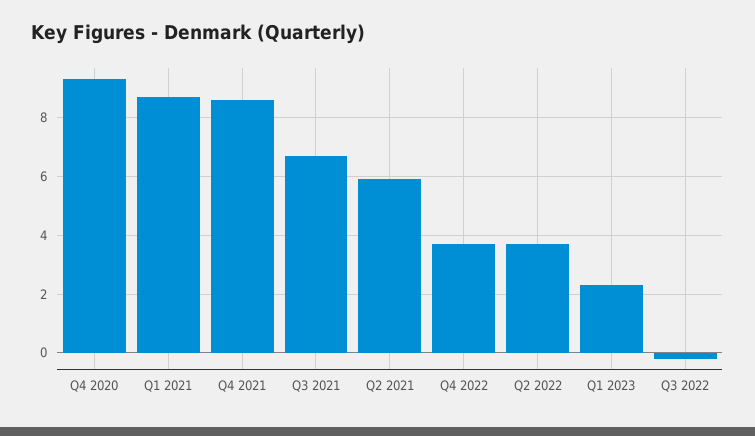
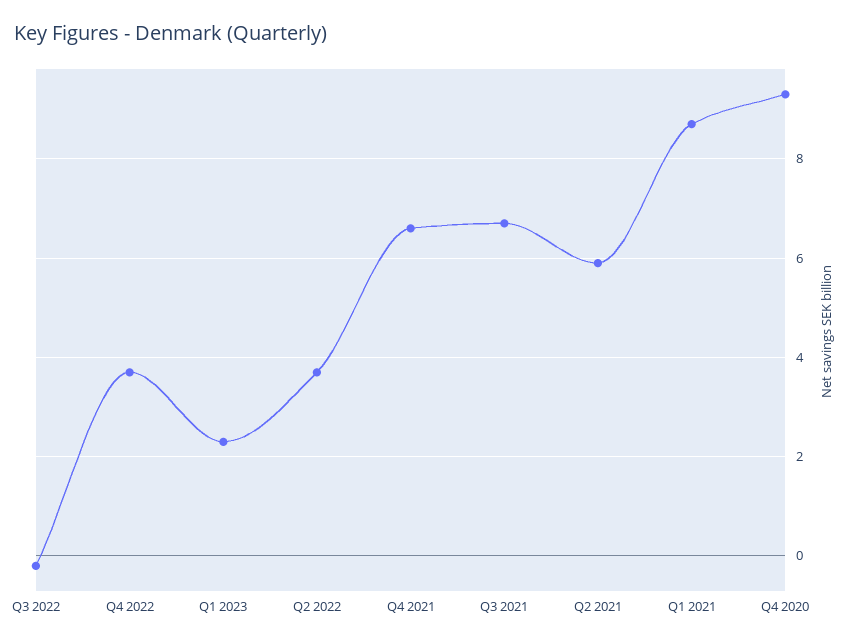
  {
    "Q4 2020": 9.5,
    "Q1 2021": 8.5,
-   "Q4 2021": 8.5,
+   "Q4 2021": 6.5,
    "Q3 2021": 6.5,
    "Q2 2021": 6,
    "Q4 2022": 3.5,
    "Q2 2022": 3.5,
    "Q1 2023": 2.5,
    "Q3 2022": 0
  }

